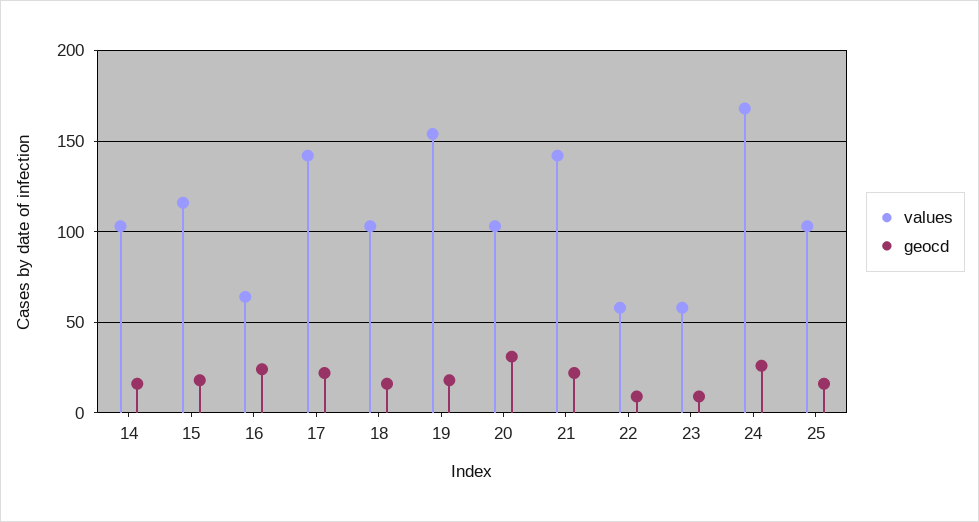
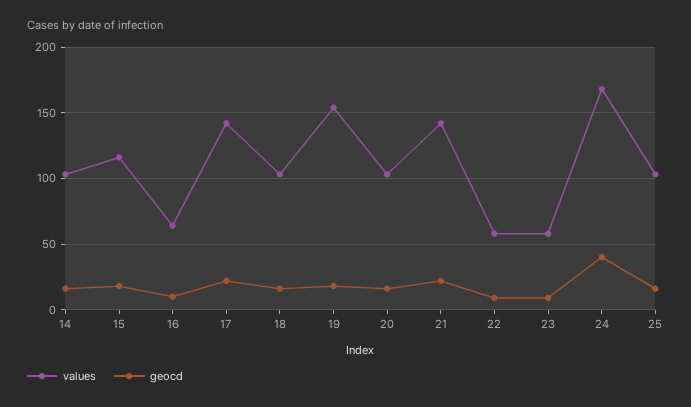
  {
    "values": {
      "14": 105,
      "15": 115,
      "16": 65,
      "17": 140,
      "18": 105,
      "19": 155,
      "20": 105,
      "21": 140,
      "22": 60,
      "23": 60,
      "24": 170,
      "25": 105
    },
    "geocd": {
      "14": 15,
      "15": 20,
-     "16": 25,
+     "16": 10,
      "17": 20,
      "18": 15,
      "19": 20,
-     "20": 30,
+     "20": 15,
      "21": 20,
      "22": 10,
      "23": 10,
-     "24": 25,
+     "24": 40,
      "25": 15
    }
  }

